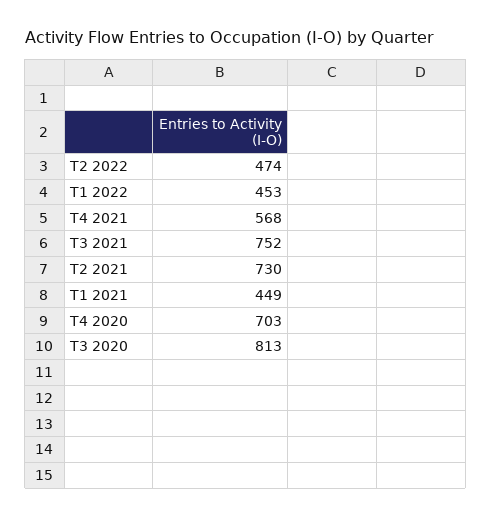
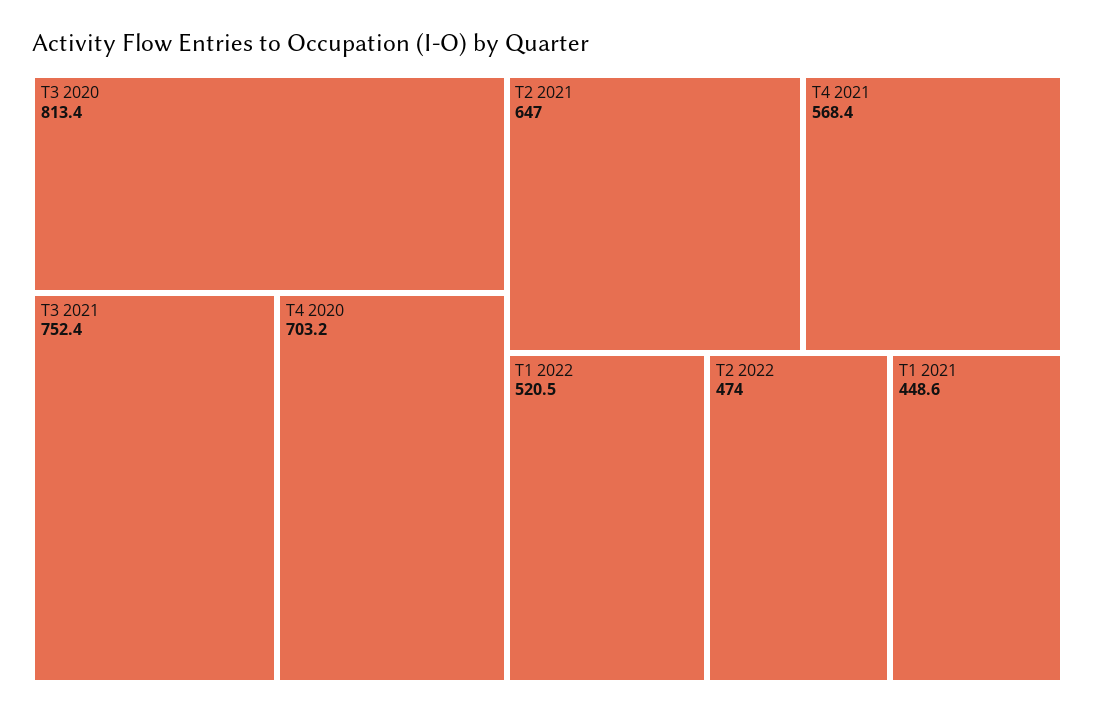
  {
    "T2 2022": 474,
-   "T1 2022": 453,
+   "T1 2022": 520.5,
    "T4 2021": 568.4,
    "T3 2021": 752.4,
-   "T2 2021": 730,
+   "T2 2021": 647,
    "T1 2021": 448.6,
    "T4 2020": 703.2,
    "T3 2020": 813.4
  }

